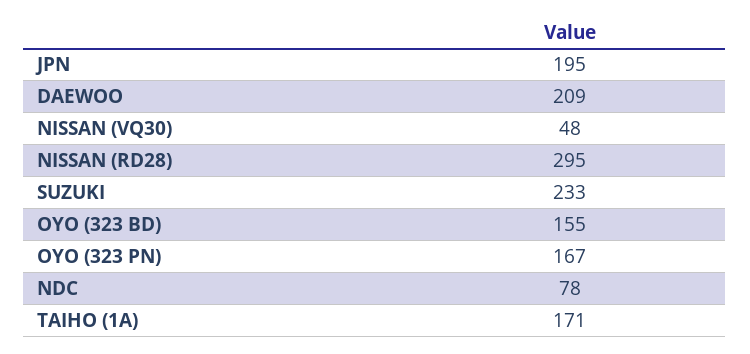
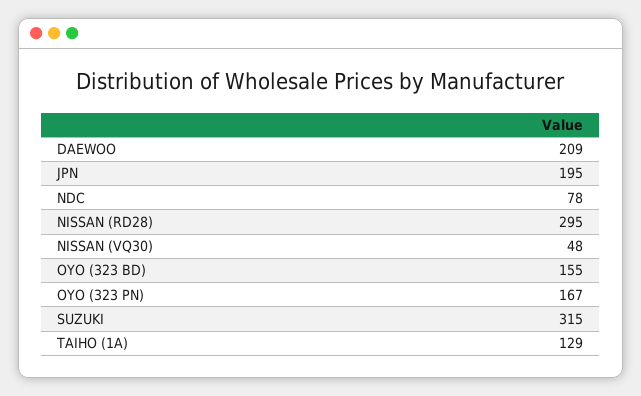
  {
    "JPN": 195,
    "DAEWOO": 209,
    "NISSAN (VQ30)": 48,
    "NISSAN (RD28)": 295,
-   "SUZUKI": 233,
+   "SUZUKI": 315,
    "OYO (323 BD)": 155,
    "OYO (323 PN)": 167,
    "NDC": 78,
-   "TAIHO (1A)": 171
+   "TAIHO (1A)": 129
  }

